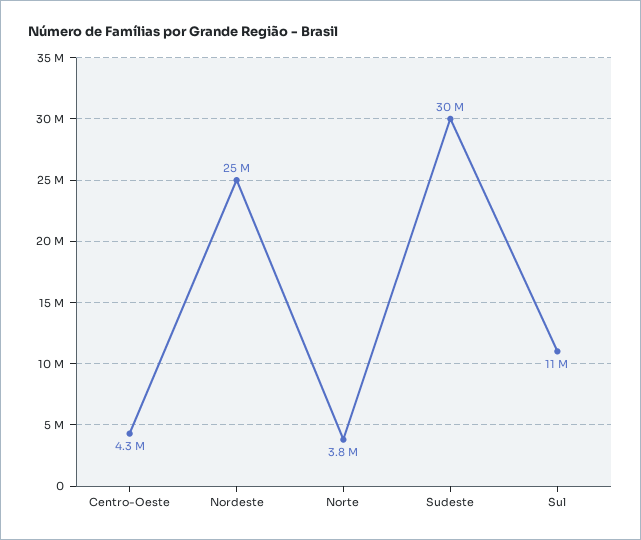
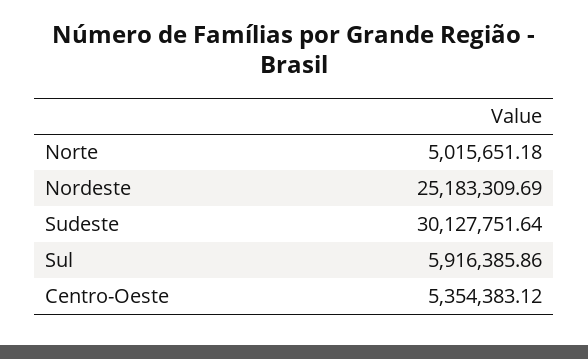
  {
-   "Centro-Oeste": 4300000,
+   "Centro-Oeste": 5354383.12,
    "Nordeste": 25183309.69,
-   "Norte": 3800000,
+   "Norte": 5015651.18,
    "Sudeste": 30127751.64,
-   "Sul": 11000000
+   "Sul": 5916385.86
  }

